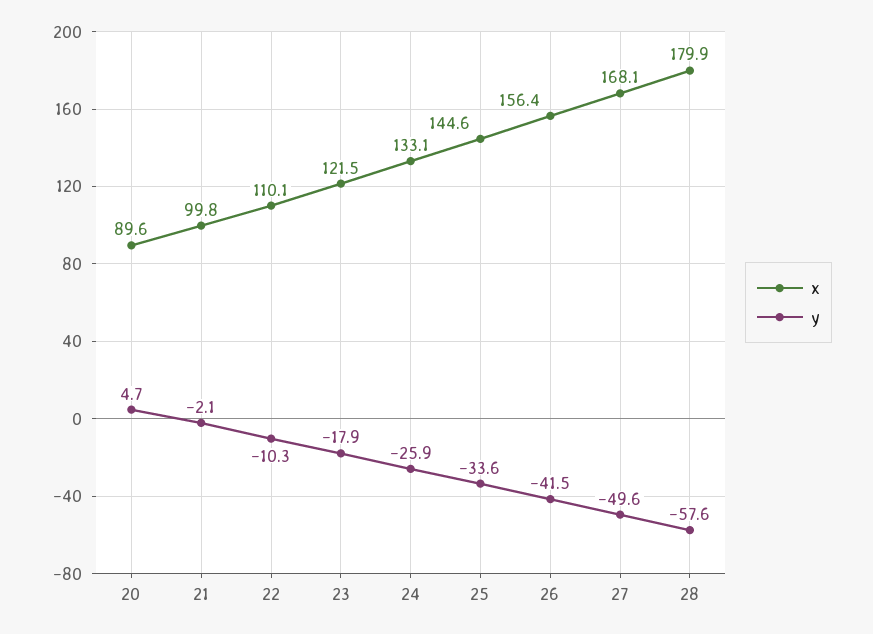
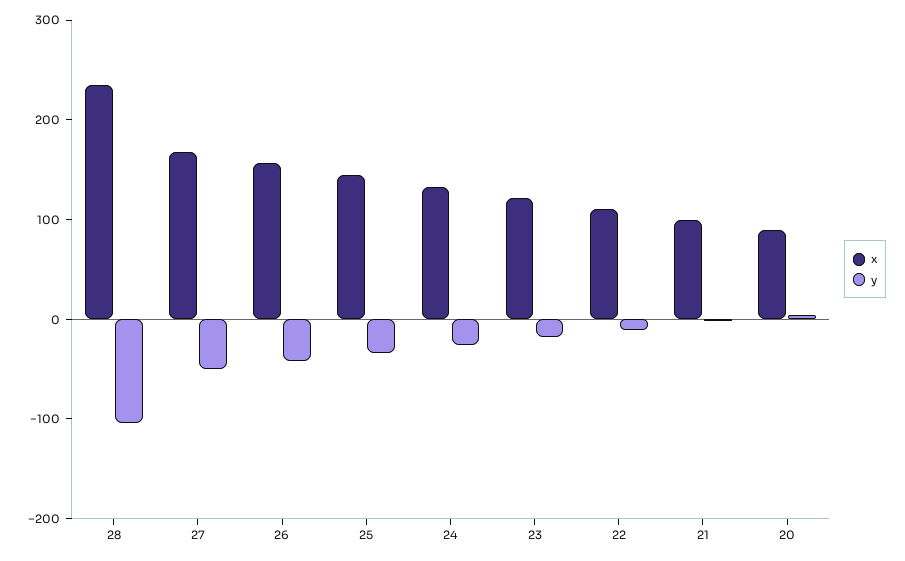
  {
    "x": {
      "20": 89.6,
      "21": 99.8,
      "22": 110.1,
      "23": 121.5,
      "24": 133.1,
      "25": 144.6,
      "26": 156.4,
      "27": 168.1,
-     "28": 179.9
+     "28": 240
    },
    "y": {
      "20": 4.7,
      "21": -2.1,
      "22": -10.3,
      "23": -17.9,
      "24": -25.9,
      "25": -33.6,
      "26": -41.5,
      "27": -49.6,
-     "28": -57.6
+     "28": -100
    }
  }

